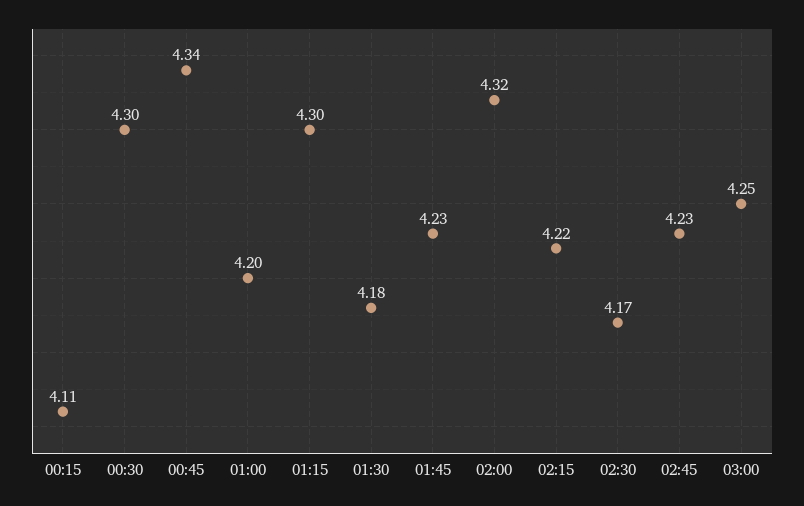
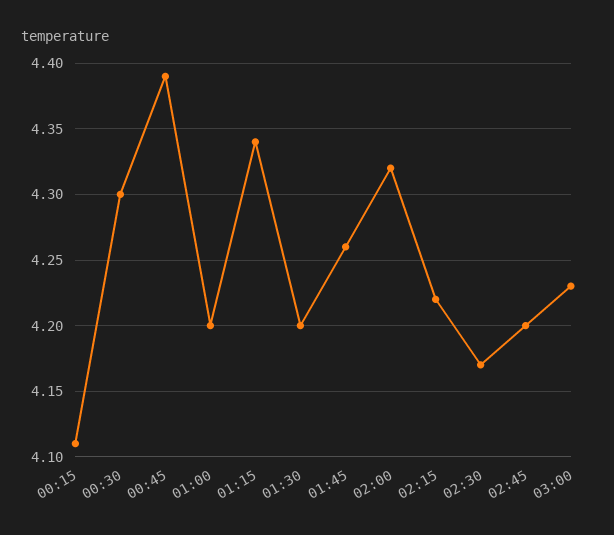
  {
    "00:15": 4.11,
    "00:30": 4.3,
-   "00:45": 4.34,
+   "00:45": 4.39,
    "01:00": 4.2,
-   "01:15": 4.3,
+   "01:15": 4.34,
-   "01:30": 4.18,
+   "01:30": 4.2,
-   "01:45": 4.23,
+   "01:45": 4.26,
    "02:00": 4.32,
    "02:15": 4.22,
    "02:30": 4.17,
-   "02:45": 4.23,
+   "02:45": 4.2,
-   "03:00": 4.25
+   "03:00": 4.23
  }

